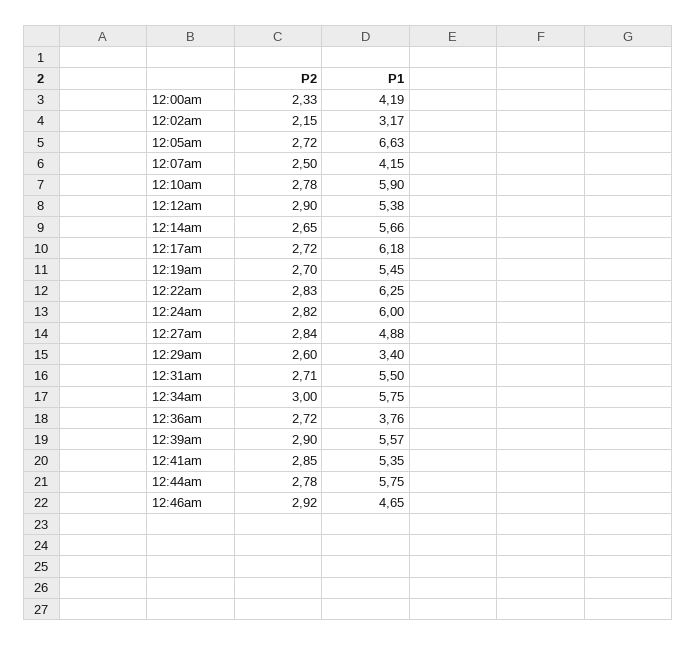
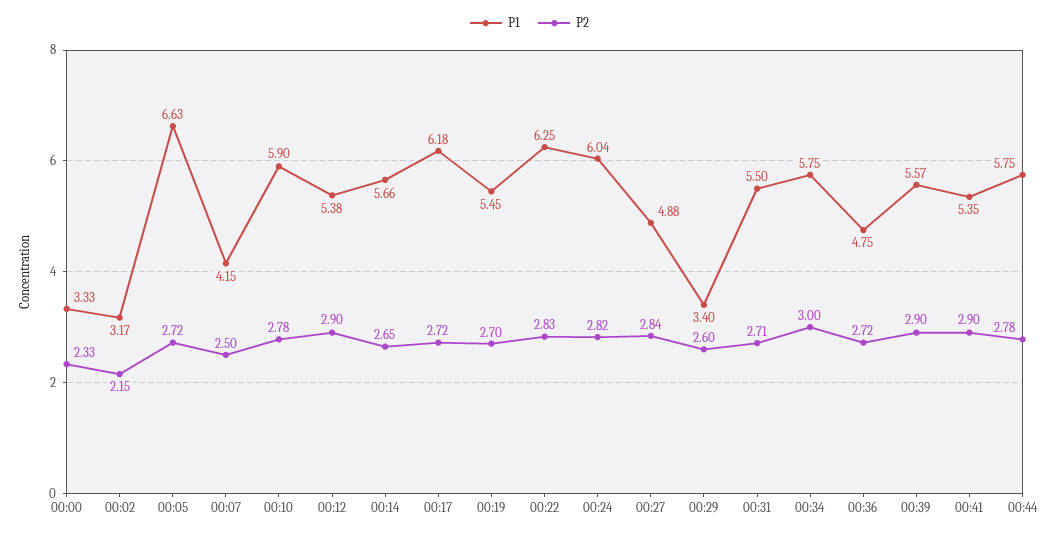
  {
    "P2": {
      "12:00am": 2.33,
      "12:02am": 2.15,
      "12:05am": 2.72,
      "12:07am": 2.5,
      "12:10am": 2.78,
      "12:12am": 2.9,
      "12:14am": 2.65,
      "12:17am": 2.72,
      "12:19am": 2.7,
      "12:22am": 2.83,
      "12:24am": 2.82,
      "12:27am": 2.84,
      "12:29am": 2.6,
      "12:31am": 2.71,
      "12:34am": 3,
      "12:36am": 2.72,
      "12:39am": 2.9,
-     "12:41am": 2.85,
+     "12:41am": 2.9,
-     "12:44am": 2.78,
+     "12:44am": 2.78
-     "12:46am": 2.92
    },
    "P1": {
-     "12:00am": 4.19,
+     "12:00am": 3.33,
      "12:02am": 3.17,
      "12:05am": 6.63,
      "12:07am": 4.15,
      "12:10am": 5.9,
      "12:12am": 5.38,
      "12:14am": 5.66,
      "12:17am": 6.18,
      "12:19am": 5.45,
      "12:22am": 6.25,
-     "12:24am": 6,
+     "12:24am": 6.04,
      "12:27am": 4.88,
      "12:29am": 3.4,
      "12:31am": 5.5,
      "12:34am": 5.75,
-     "12:36am": 3.76,
+     "12:36am": 4.75,
      "12:39am": 5.57,
      "12:41am": 5.35,
-     "12:44am": 5.75,
+     "12:44am": 5.75
-     "12:46am": 4.65
    }
  }

